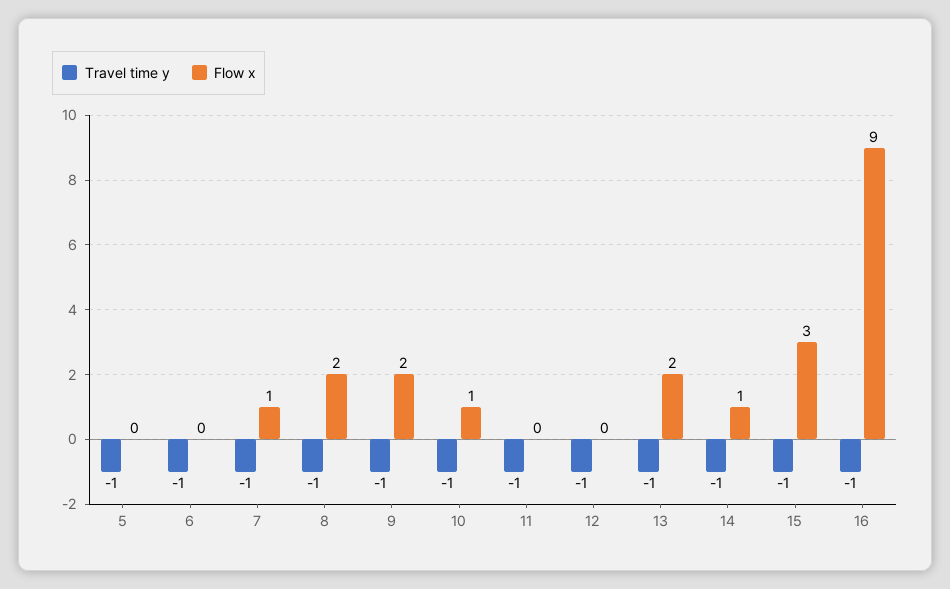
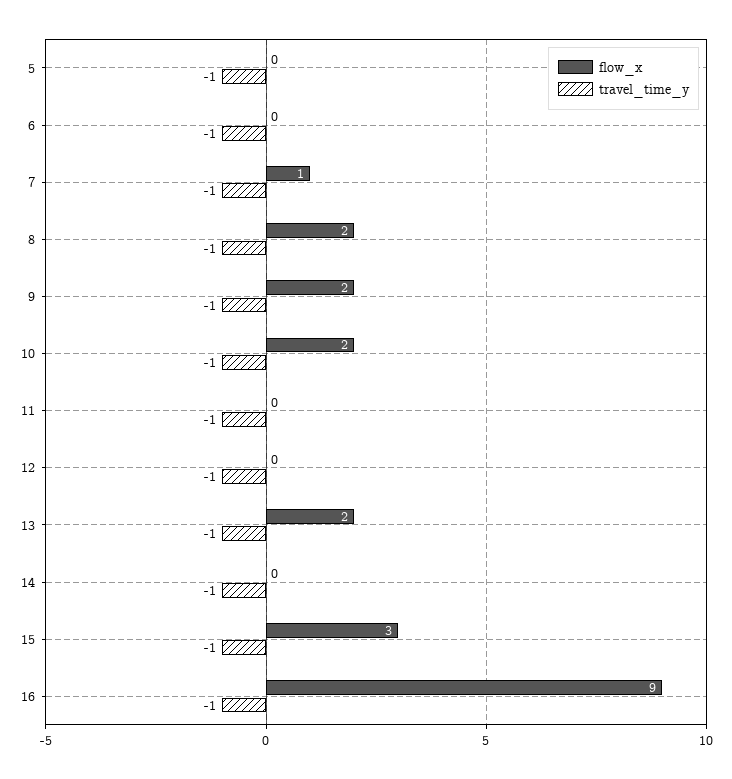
  {
    "Travel time y": {
      "5": -1,
      "6": -1,
      "7": -1,
      "8": -1,
      "9": -1,
      "10": -1,
      "11": -1,
      "12": -1,
      "13": -1,
      "14": -1,
      "15": -1,
      "16": -1
    },
    "Flow x": {
      "5": 0,
      "6": 0,
      "7": 1,
      "8": 2,
      "9": 2,
-     "10": 1,
+     "10": 2,
      "11": 0,
      "12": 0,
      "13": 2,
-     "14": 1,
+     "14": 0,
      "15": 3,
      "16": 9
    }
  }

